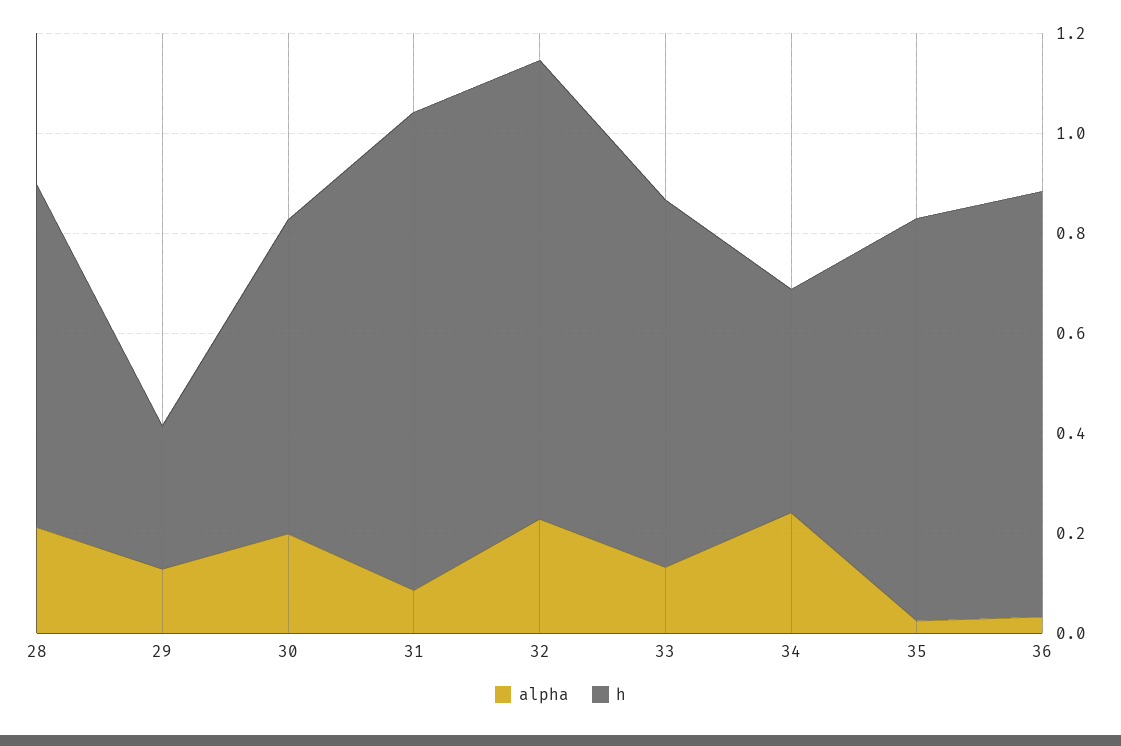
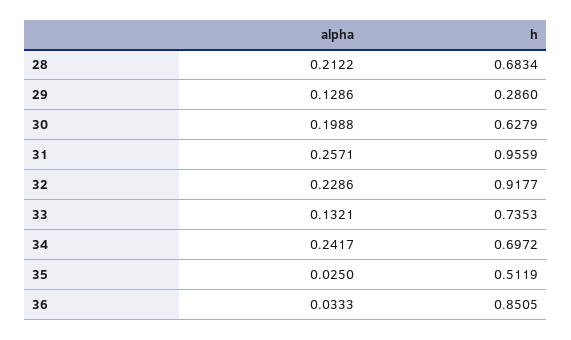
  {
    "alpha": {
      "28": 0.2122,
      "29": 0.1286,
      "30": 0.1988,
-     "31": 0.1,
+     "31": 0.2571,
      "32": 0.2286,
      "33": 0.1321,
      "34": 0.2417,
      "35": 0.025,
      "36": 0.0333
    },
    "h": {
      "28": 0.6834,
      "29": 0.286,
      "30": 0.6279,
      "31": 0.9559,
      "32": 0.9177,
      "33": 0.7353,
-     "34": 0.45,
+     "34": 0.6972,
-     "35": 0.8,
+     "35": 0.5119,
      "36": 0.8505
    }
  }

